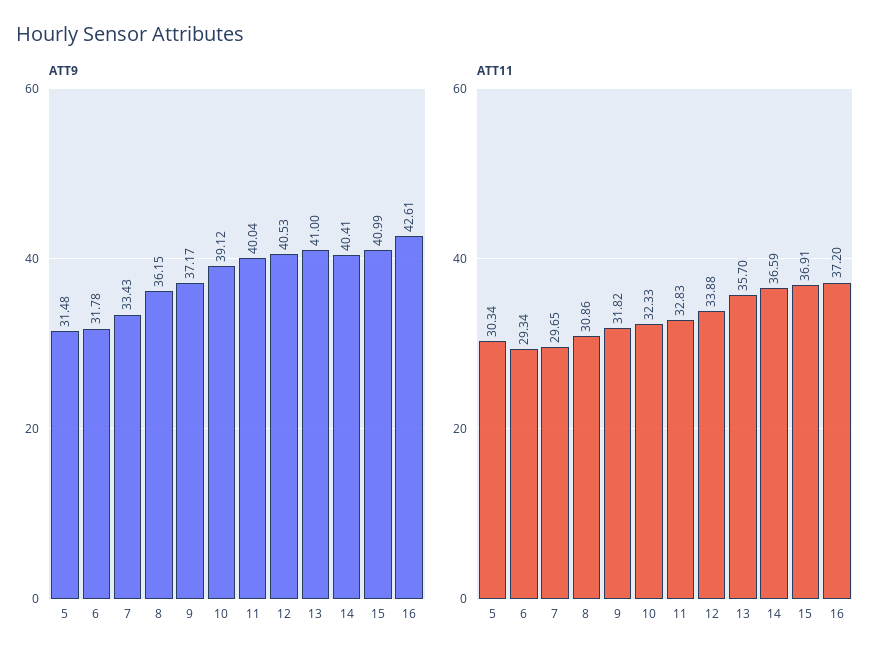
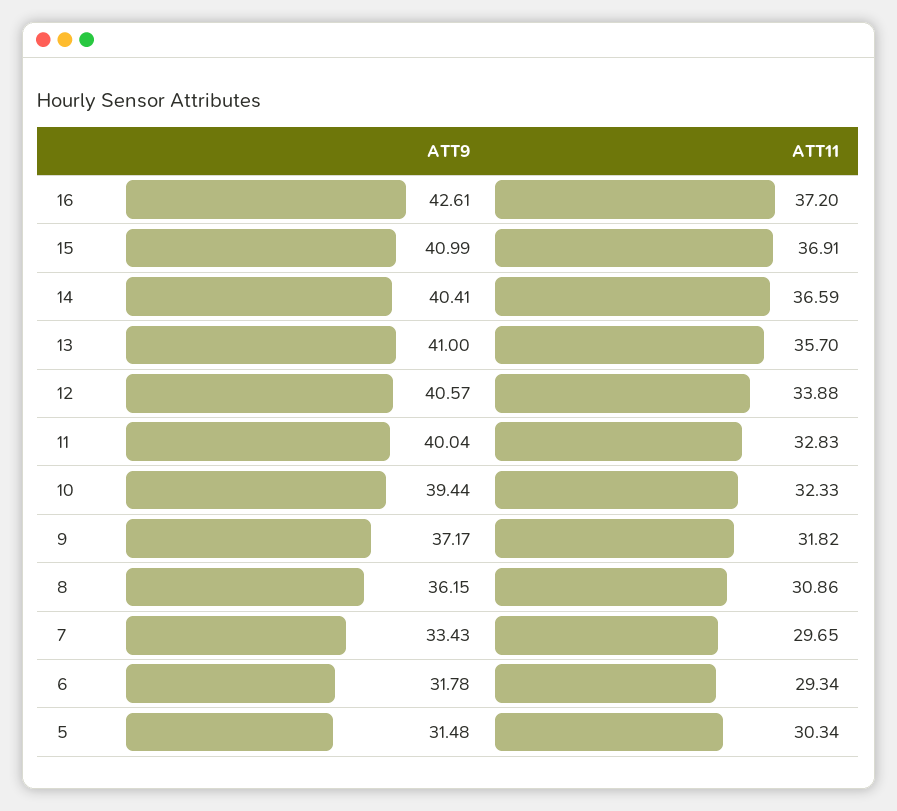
  {
    "ATT9": {
      "5": 31.48,
      "6": 31.78,
      "7": 33.43,
      "8": 36.15,
      "9": 37.17,
-     "10": 39.12,
+     "10": 39.44,
      "11": 40.04,
-     "12": 40.53,
+     "12": 40.57,
      "13": 41,
      "14": 40.41,
      "15": 40.99,
      "16": 42.61
    },
    "ATT11": {
      "5": 30.34,
      "6": 29.34,
      "7": 29.65,
      "8": 30.86,
      "9": 31.82,
      "10": 32.33,
      "11": 32.83,
      "12": 33.88,
      "13": 35.7,
      "14": 36.59,
      "15": 36.91,
      "16": 37.2
    }
  }

